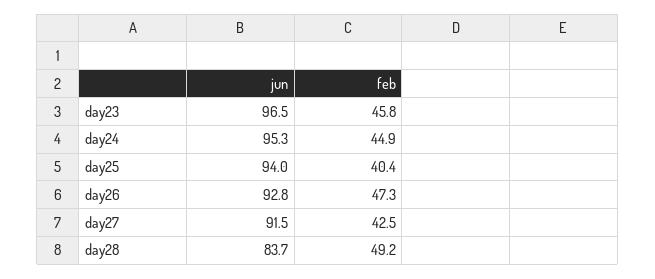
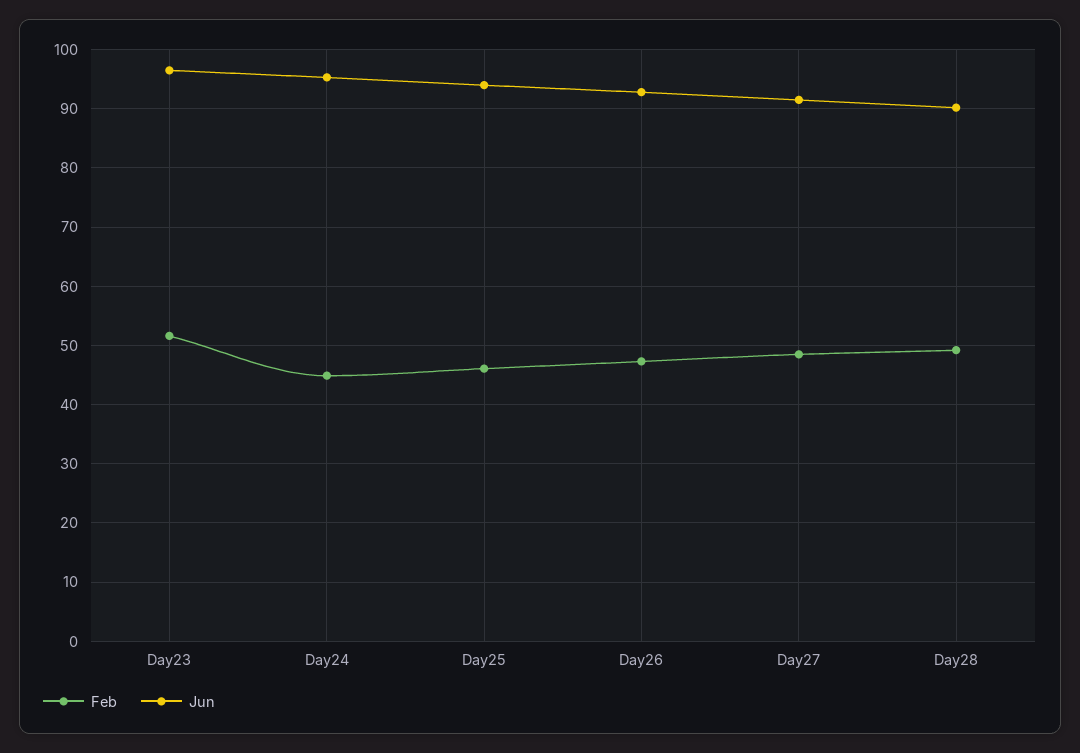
  {
    "jun": {
      "day23": 96.5,
      "day24": 95.3,
      "day25": 94,
      "day26": 92.8,
      "day27": 91.5,
-     "day28": 83.7
+     "day28": 90
    },
    "feb": {
-     "day23": 45.8,
+     "day23": 52,
      "day24": 44.9,
-     "day25": 40.4,
+     "day25": 46,
      "day26": 47.3,
-     "day27": 42.5,
+     "day27": 48,
      "day28": 49.2
    }
  }

